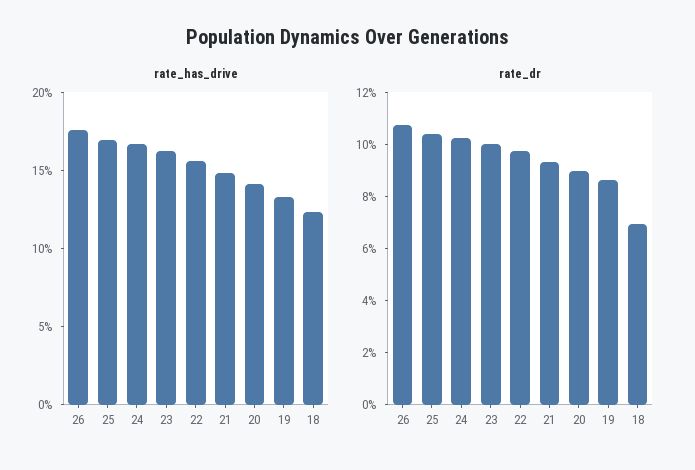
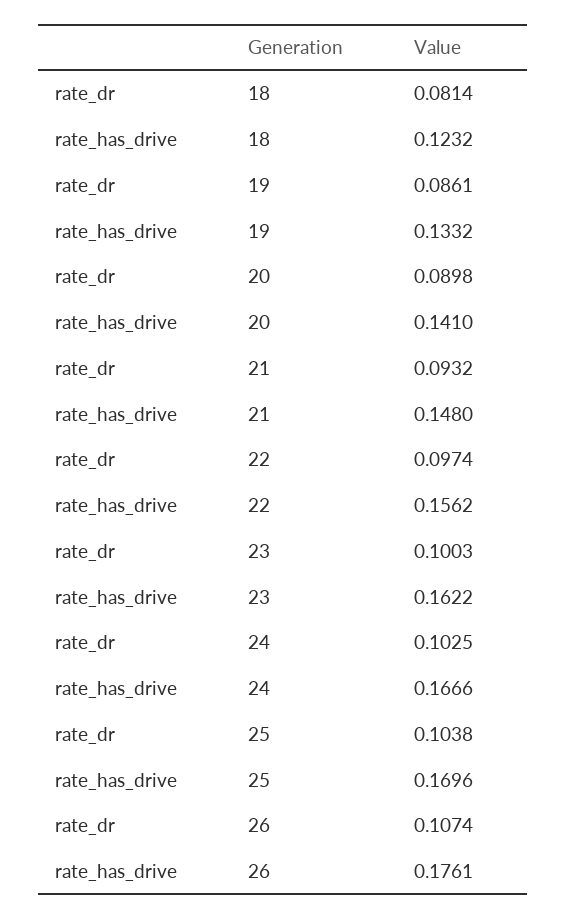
  {
    "rate_has_drive": {
      "26": 0.1761,
      "25": 0.1696,
      "24": 0.1666,
      "23": 0.1622,
      "22": 0.1562,
      "21": 0.148,
      "20": 0.141,
      "19": 0.1332,
      "18": 0.1232
    },
    "rate_dr": {
      "26": 0.1074,
      "25": 0.1038,
      "24": 0.1025,
      "23": 0.1003,
      "22": 0.0974,
      "21": 0.0932,
      "20": 0.0898,
      "19": 0.0861,
-     "18": 0.07
+     "18": 0.0814
    }
  }

